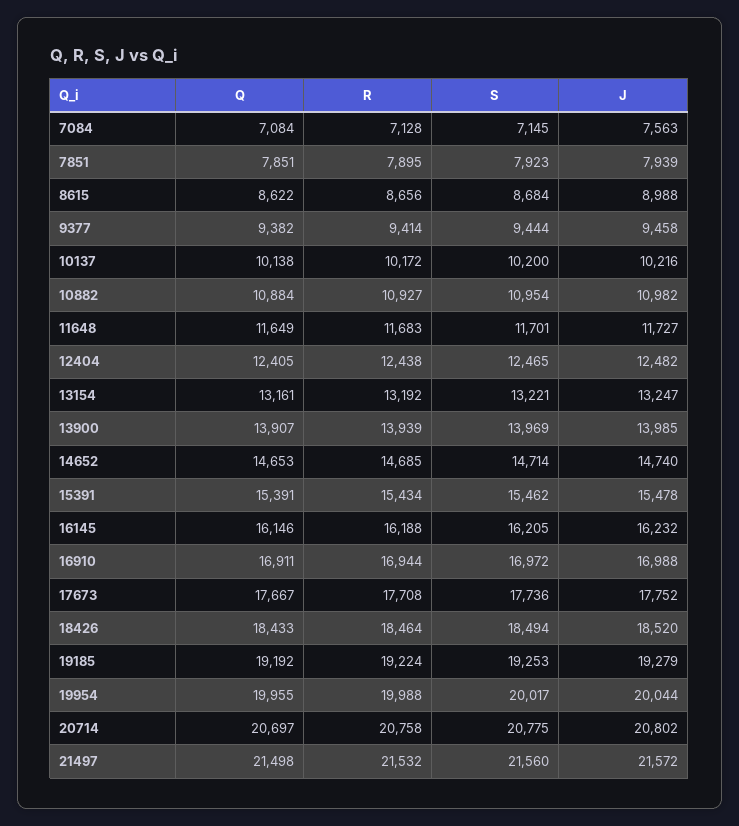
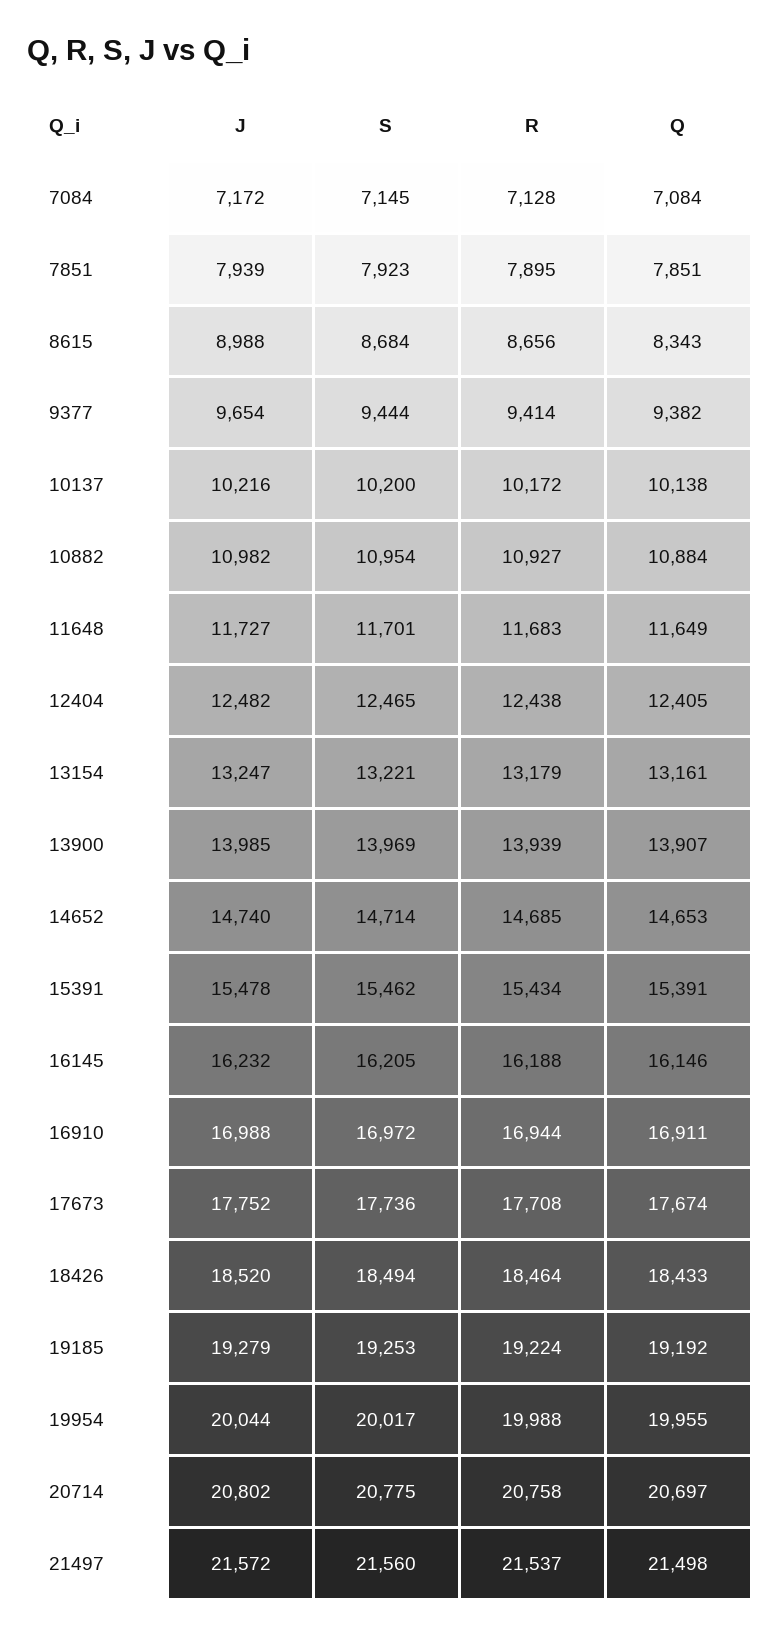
  {
    "Q": {
      "7084": 7084,
      "7851": 7851,
-     "8615": 8622,
+     "8615": 8343,
      "9377": 9382,
      "10137": 10138,
      "10882": 10884,
      "11648": 11649,
      "12404": 12405,
      "13154": 13161,
      "13900": 13907,
      "14652": 14653,
      "15391": 15391,
      "16145": 16146,
      "16910": 16911,
-     "17673": 17667,
+     "17673": 17674,
      "18426": 18433,
      "19185": 19192,
      "19954": 19955,
      "20714": 20697,
      "21497": 21498
    },
    "R": {
      "7084": 7128,
      "7851": 7895,
      "8615": 8656,
      "9377": 9414,
      "10137": 10172,
      "10882": 10927,
      "11648": 11683,
      "12404": 12438,
-     "13154": 13192,
+     "13154": 13179,
      "13900": 13939,
      "14652": 14685,
      "15391": 15434,
      "16145": 16188,
      "16910": 16944,
      "17673": 17708,
      "18426": 18464,
      "19185": 19224,
      "19954": 19988,
      "20714": 20758,
-     "21497": 21532
+     "21497": 21537
    },
    "S": {
      "7084": 7145,
      "7851": 7923,
      "8615": 8684,
      "9377": 9444,
      "10137": 10200,
      "10882": 10954,
      "11648": 11701,
      "12404": 12465,
      "13154": 13221,
      "13900": 13969,
      "14652": 14714,
      "15391": 15462,
      "16145": 16205,
      "16910": 16972,
      "17673": 17736,
      "18426": 18494,
      "19185": 19253,
      "19954": 20017,
      "20714": 20775,
      "21497": 21560
    },
    "J": {
-     "7084": 7563,
+     "7084": 7172,
      "7851": 7939,
      "8615": 8988,
-     "9377": 9458,
+     "9377": 9654,
      "10137": 10216,
      "10882": 10982,
      "11648": 11727,
      "12404": 12482,
      "13154": 13247,
      "13900": 13985,
      "14652": 14740,
      "15391": 15478,
      "16145": 16232,
      "16910": 16988,
      "17673": 17752,
      "18426": 18520,
      "19185": 19279,
      "19954": 20044,
      "20714": 20802,
      "21497": 21572
    }
  }

